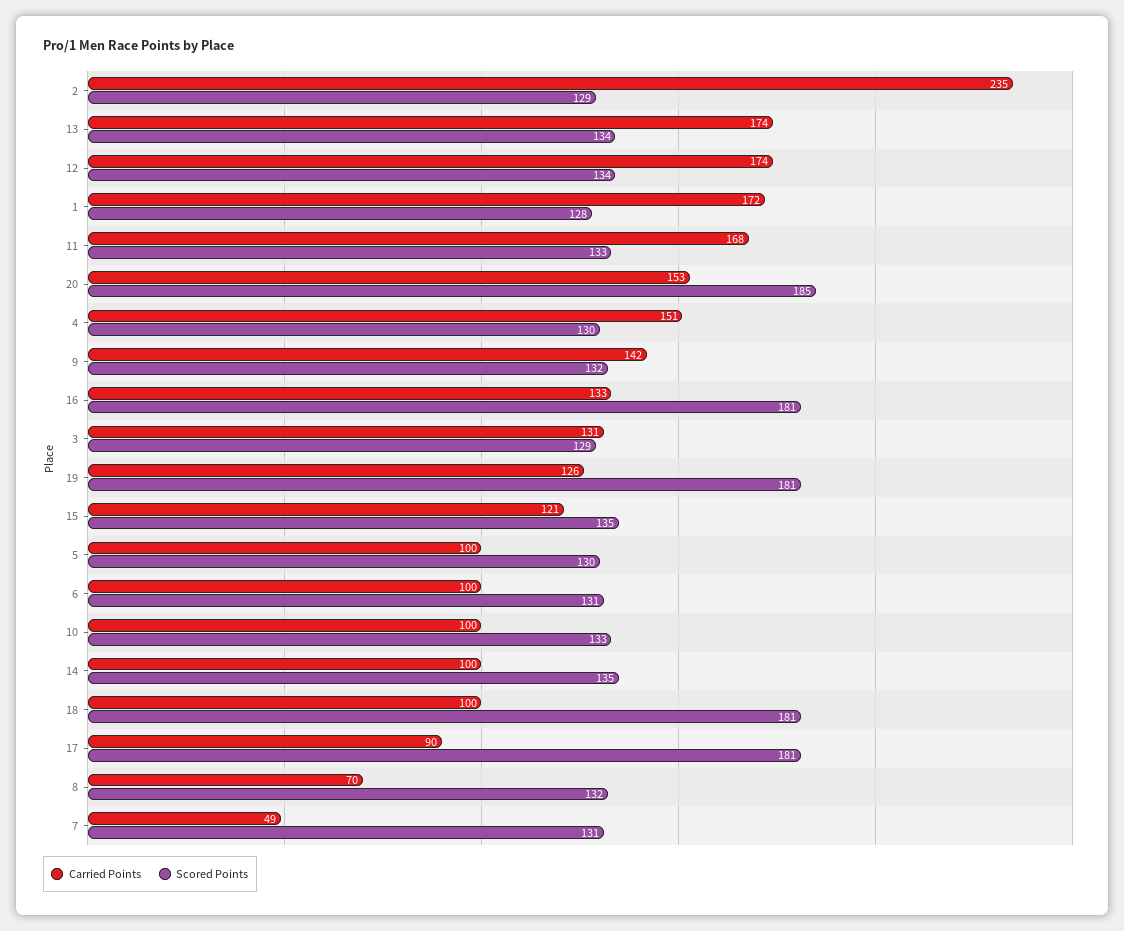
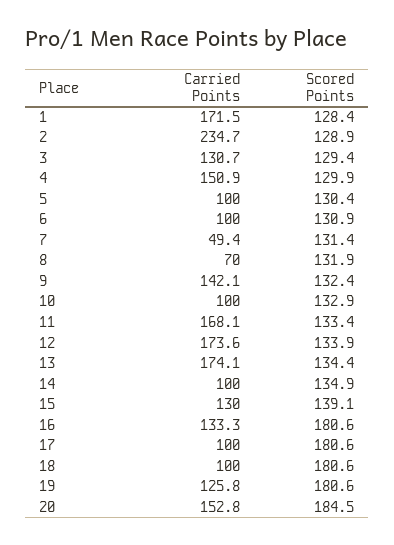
  {
    "Carried Points": {
      "2": 234.7,
      "13": 174.1,
      "12": 173.6,
      "1": 171.5,
      "11": 168.1,
      "20": 152.8,
      "4": 150.9,
      "9": 142.1,
      "16": 133.3,
      "3": 130.7,
      "19": 125.8,
-     "15": 121,
+     "15": 130,
      "5": 100,
      "6": 100,
      "10": 100,
      "14": 100,
      "18": 100,
-     "17": 90,
+     "17": 100,
      "8": 70,
      "7": 49.4
    },
    "Scored Points": {
      "2": 128.9,
      "13": 134.4,
      "12": 133.9,
      "1": 128.4,
      "11": 133.4,
      "20": 184.5,
      "4": 129.9,
      "9": 132.4,
      "16": 180.6,
      "3": 129.4,
      "19": 180.6,
-     "15": 135,
+     "15": 139.1,
      "5": 130.4,
      "6": 130.9,
      "10": 132.9,
      "14": 134.9,
      "18": 180.6,
      "17": 180.6,
      "8": 131.9,
      "7": 131.4
    }
  }

